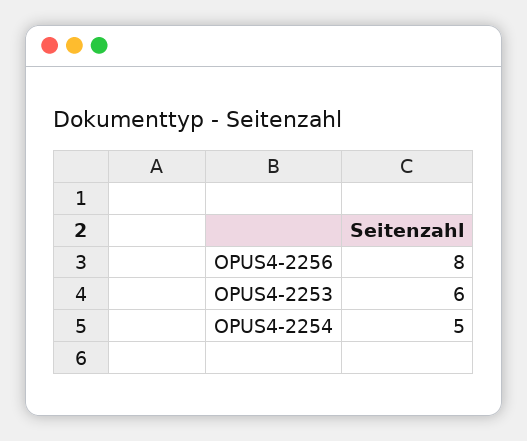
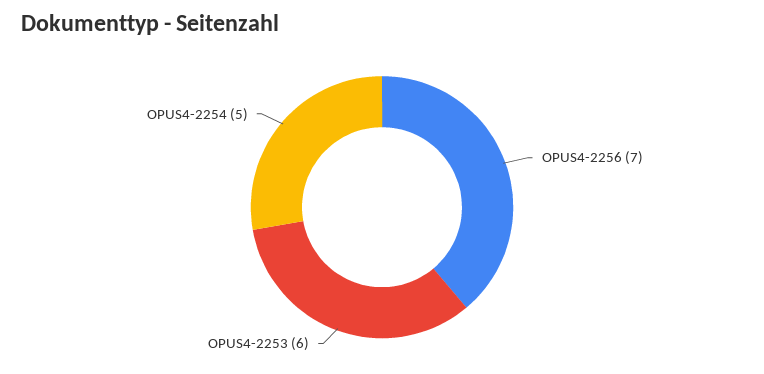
  {
-   "OPUS4-2256": 8,
+   "OPUS4-2256": 7,
    "OPUS4-2253": 6,
    "OPUS4-2254": 5
  }

